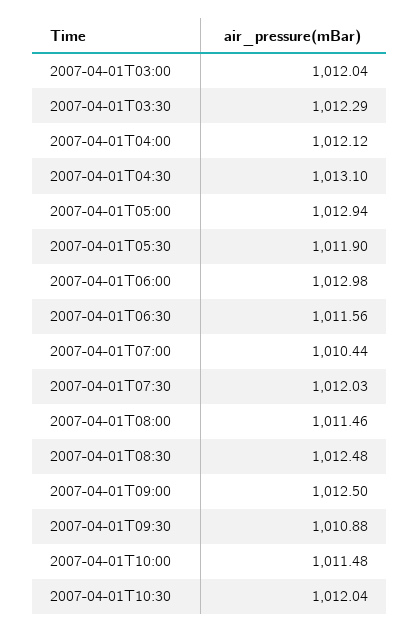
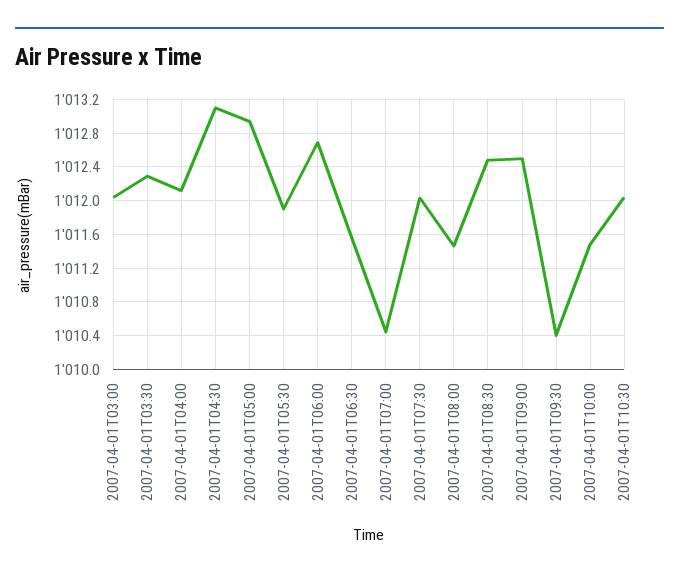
  {
    "2007-04-01T03:00": 1012.04,
    "2007-04-01T03:30": 1012.29,
    "2007-04-01T04:00": 1012.12,
    "2007-04-01T04:30": 1013.1,
    "2007-04-01T05:00": 1012.94,
    "2007-04-01T05:30": 1011.9,
-   "2007-04-01T06:00": 1012.98,
+   "2007-04-01T06:00": 1012.7,
    "2007-04-01T06:30": 1011.56,
    "2007-04-01T07:00": 1010.44,
    "2007-04-01T07:30": 1012.03,
    "2007-04-01T08:00": 1011.46,
    "2007-04-01T08:30": 1012.48,
    "2007-04-01T09:00": 1012.5,
-   "2007-04-01T09:30": 1010.88,
+   "2007-04-01T09:30": 1010.4,
    "2007-04-01T10:00": 1011.48,
    "2007-04-01T10:30": 1012.04
  }

